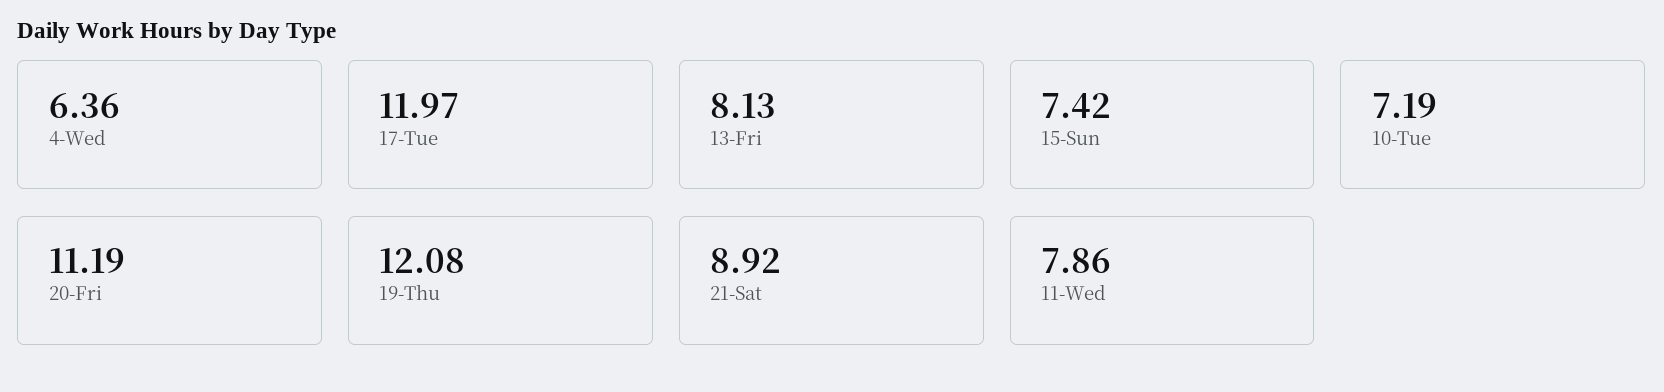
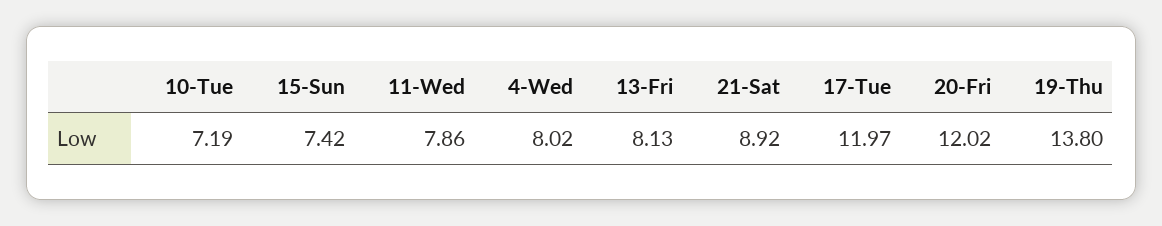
  {
-   "4-Wed": 6.36,
+   "4-Wed": 8.02,
    "17-Tue": 11.97,
    "13-Fri": 8.13,
    "15-Sun": 7.42,
    "10-Tue": 7.19,
-   "20-Fri": 11.19,
+   "20-Fri": 12.02,
-   "19-Thu": 12.08,
+   "19-Thu": 13.8,
    "21-Sat": 8.92,
    "11-Wed": 7.86
  }

